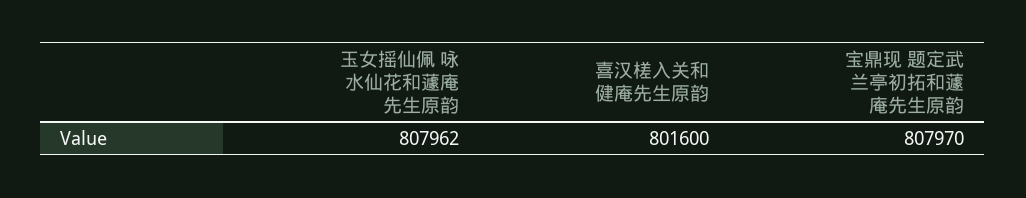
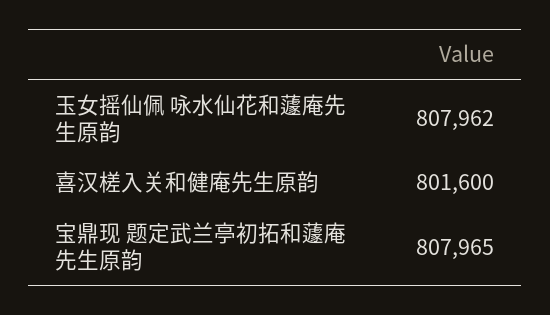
  {
    "玉女摇仙佩 咏水仙花和蘧庵先生原韵": 807962,
    "喜汉槎入关和健庵先生原韵": 801600,
-   "宝鼎现 题定武兰亭初拓和蘧庵先生原韵": 807970
+   "宝鼎现 题定武兰亭初拓和蘧庵先生原韵": 807965
  }

